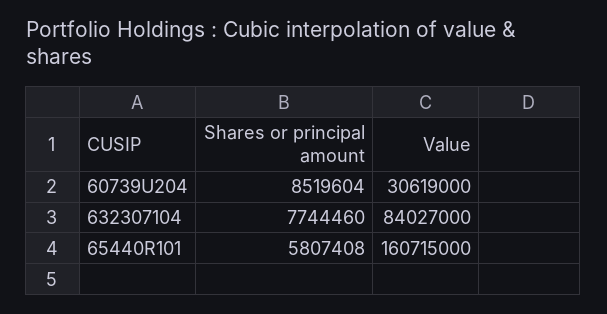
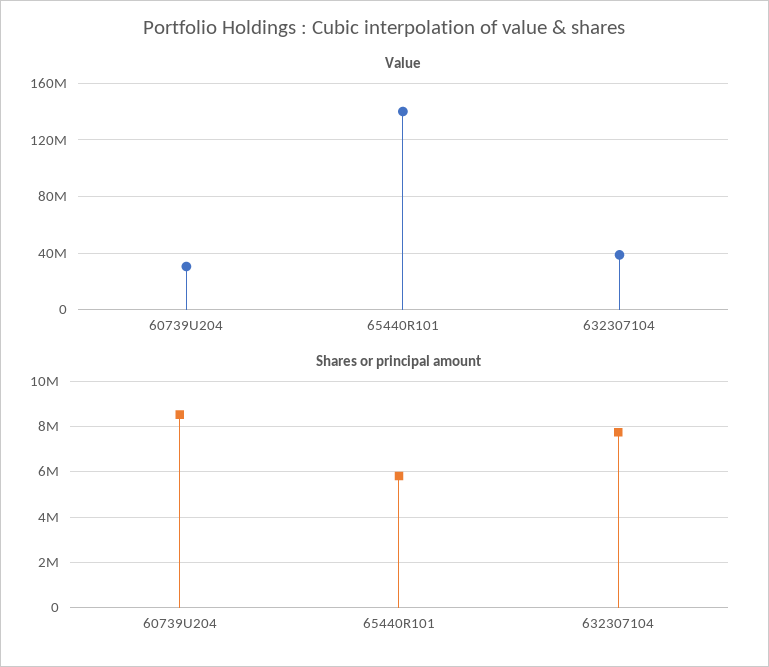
  {
    "Shares or principal amount": {
      "60739U204": 8519604,
      "632307104": 7744460,
      "65440R101": 5807408
    },
    "Value": {
      "60739U204": 30619000,
-     "632307104": 84027000,
+     "632307104": 40000000,
-     "65440R101": 160715000
+     "65440R101": 140000000
    }
  }

